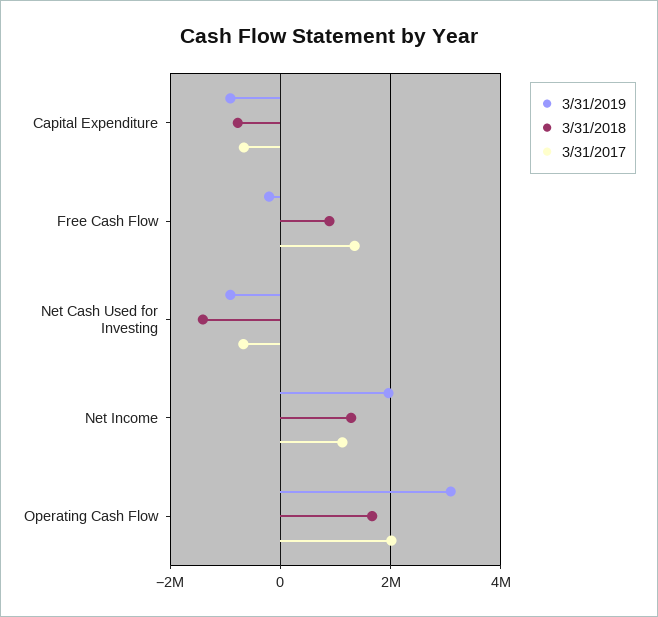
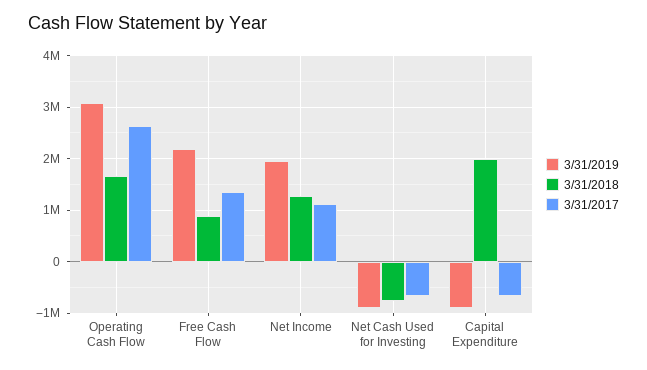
  {
    "3/31/2019": {
      "Capital Expenditure": -1000000,
-     "Free Cash Flow": -200000,
+     "Free Cash Flow": 2200000,
      "Net Cash Used for Investing": -1000000,
      "Net Income": 2000000,
      "Operating Cash Flow": 3000000
    },
    "3/31/2018": {
-     "Capital Expenditure": -800000,
+     "Capital Expenditure": 2000000,
      "Free Cash Flow": 800000,
-     "Net Cash Used for Investing": -1400000,
+     "Net Cash Used for Investing": -800000,
      "Net Income": 1200000,
      "Operating Cash Flow": 1600000
    },
    "3/31/2017": {
      "Capital Expenditure": -600000,
      "Free Cash Flow": 1400000,
      "Net Cash Used for Investing": -600000,
      "Net Income": 1200000,
-     "Operating Cash Flow": 2000000
+     "Operating Cash Flow": 2600000
    }
  }

